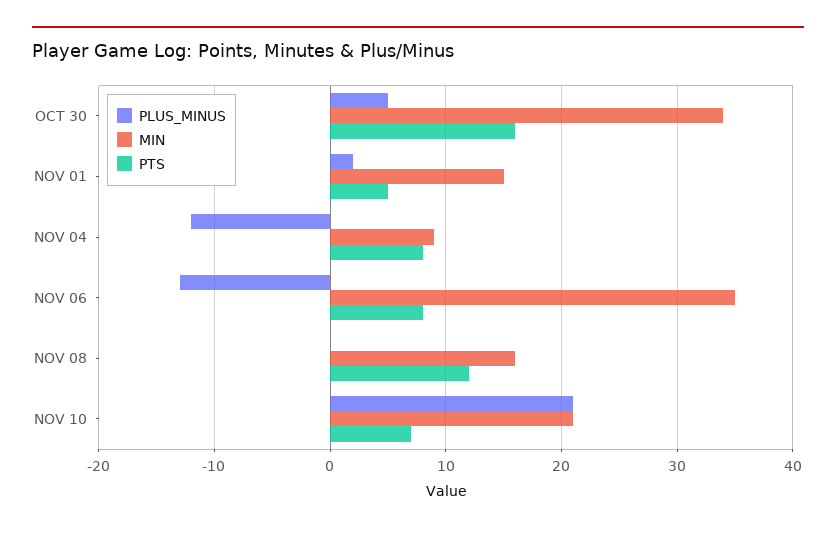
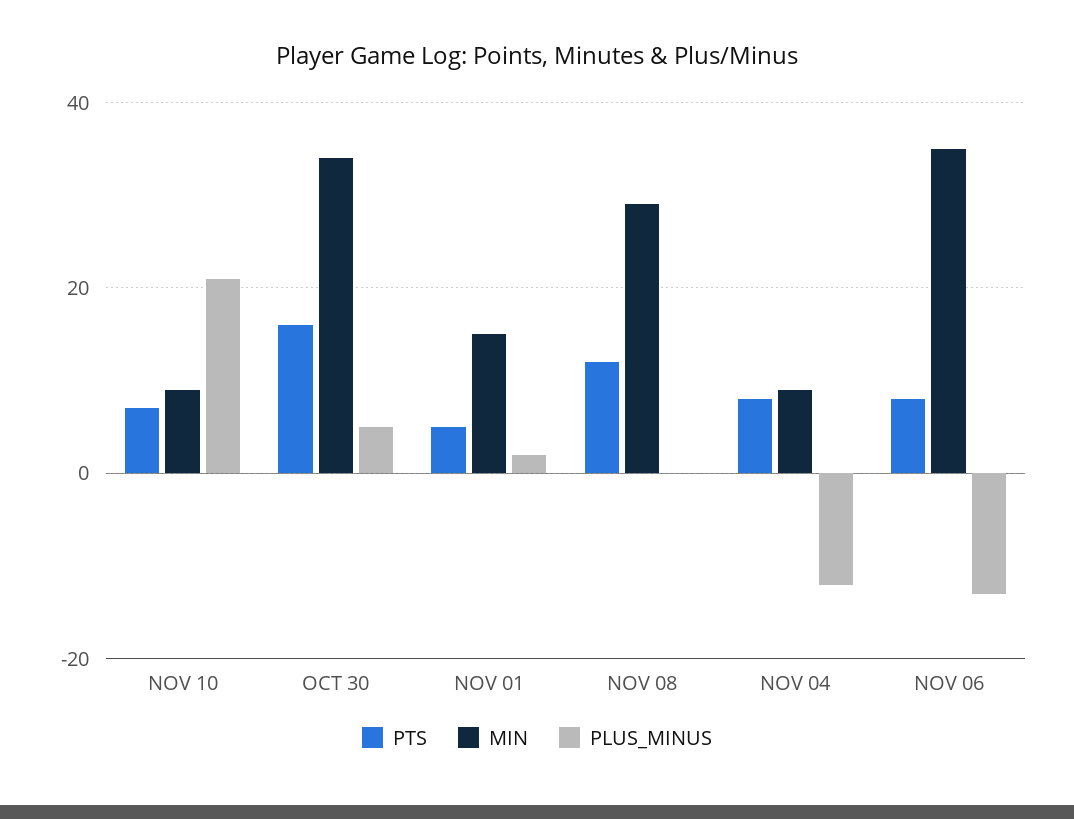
  {
    "PLUS_MINUS": {
      "OCT 30": 5,
      "NOV 01": 2,
      "NOV 04": -12,
      "NOV 06": -13,
      "NOV 08": 0,
      "NOV 10": 21
    },
    "MIN": {
      "OCT 30": 34,
      "NOV 01": 15,
      "NOV 04": 9,
      "NOV 06": 35,
-     "NOV 08": 16,
+     "NOV 08": 30,
-     "NOV 10": 21
+     "NOV 10": 10
    },
    "PTS": {
      "OCT 30": 16,
      "NOV 01": 5,
      "NOV 04": 8,
      "NOV 06": 8,
      "NOV 08": 12,
      "NOV 10": 7
    }
  }

